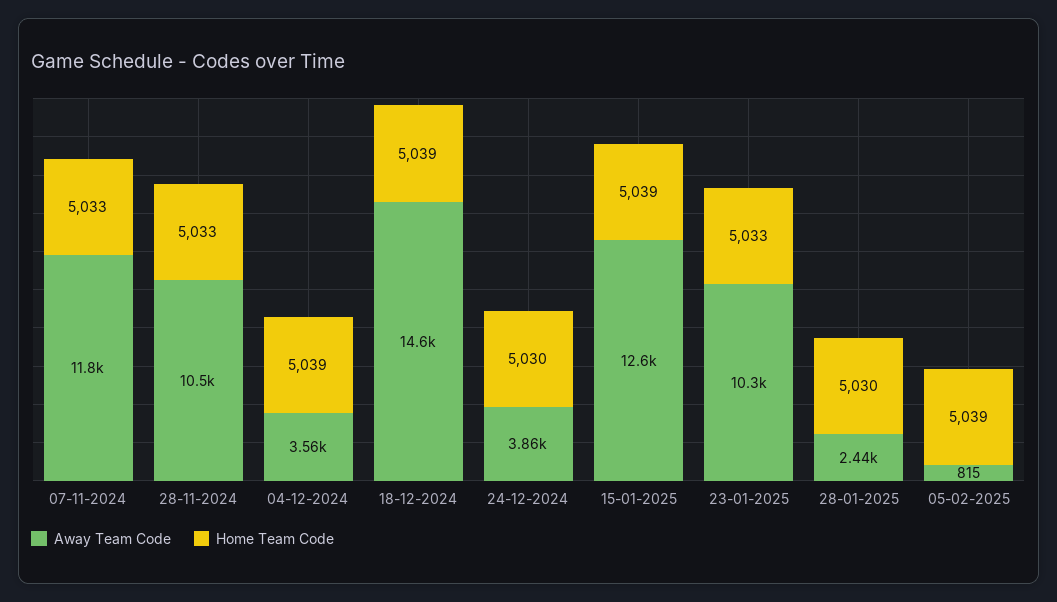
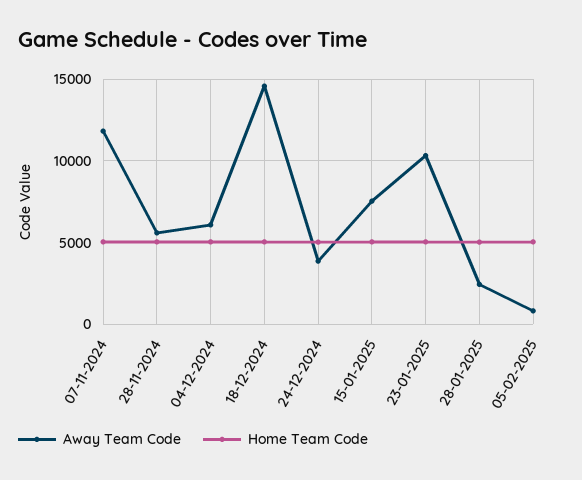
  {
    "Away Team Code": {
      "07-11-2024": 11800,
-     "28-11-2024": 10500,
+     "28-11-2024": 5500,
-     "04-12-2024": 3560,
+     "04-12-2024": 6000,
      "18-12-2024": 14600,
      "24-12-2024": 3860,
-     "15-01-2025": 12600,
+     "15-01-2025": 7500,
      "23-01-2025": 10300,
      "28-01-2025": 2440,
      "05-02-2025": 815
    },
    "Home Team Code": {
      "07-11-2024": 5033,
      "28-11-2024": 5033,
      "04-12-2024": 5039,
      "18-12-2024": 5039,
      "24-12-2024": 5030,
      "15-01-2025": 5039,
      "23-01-2025": 5033,
      "28-01-2025": 5030,
      "05-02-2025": 5039
    }
  }

